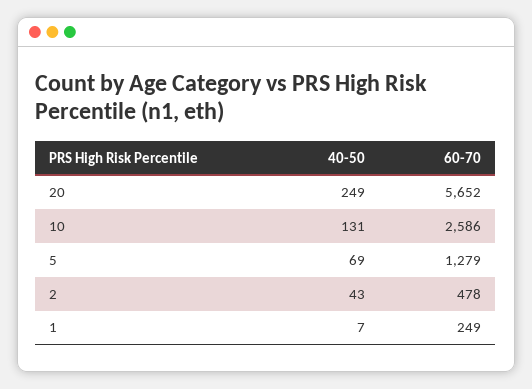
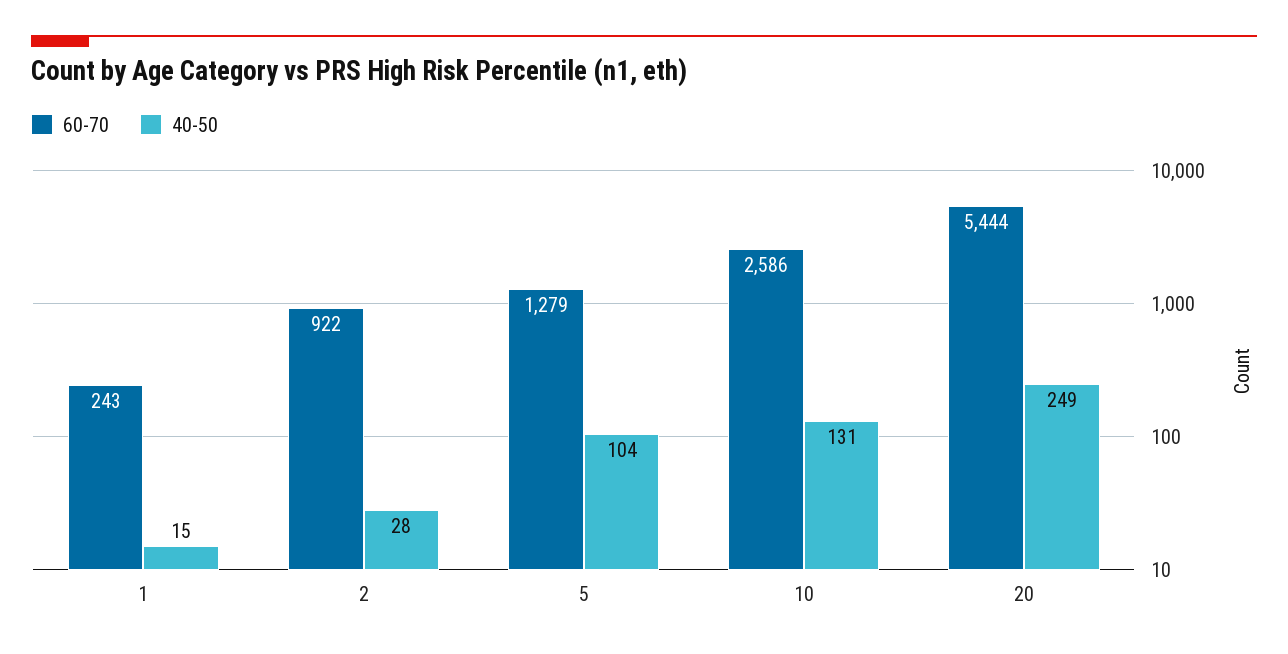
  {
    "40-50": {
      "20": 249,
      "10": 131,
-     "5": 69,
+     "5": 104,
-     "2": 43,
+     "2": 28,
-     "1": 7
+     "1": 15
    },
    "60-70": {
-     "20": 5652,
+     "20": 5444,
      "10": 2586,
      "5": 1279,
-     "2": 478,
+     "2": 922,
-     "1": 249
+     "1": 243
    }
  }

